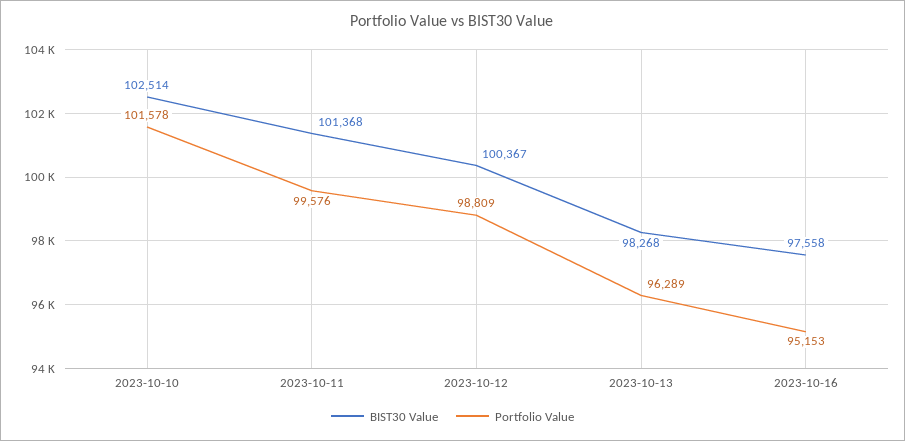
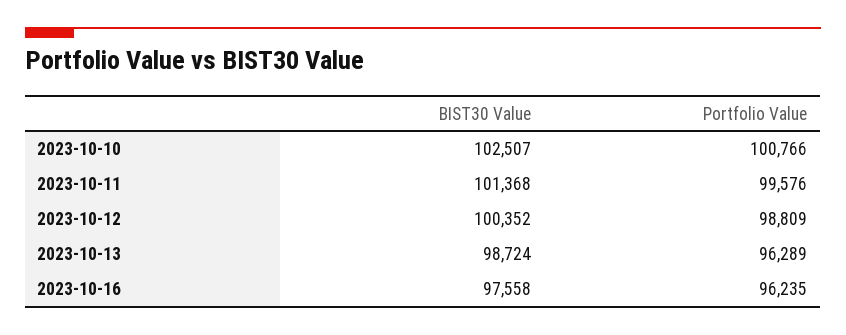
  {
    "BIST30 Value": {
-     "2023-10-10": 102514,
+     "2023-10-10": 102507,
      "2023-10-11": 101368,
-     "2023-10-12": 100367,
+     "2023-10-12": 100352,
-     "2023-10-13": 98268,
+     "2023-10-13": 98724,
      "2023-10-16": 97558
    },
    "Portfolio Value": {
-     "2023-10-10": 101578,
+     "2023-10-10": 100766,
      "2023-10-11": 99576,
      "2023-10-12": 98809,
      "2023-10-13": 96289,
-     "2023-10-16": 95153
+     "2023-10-16": 96235
    }
  }

